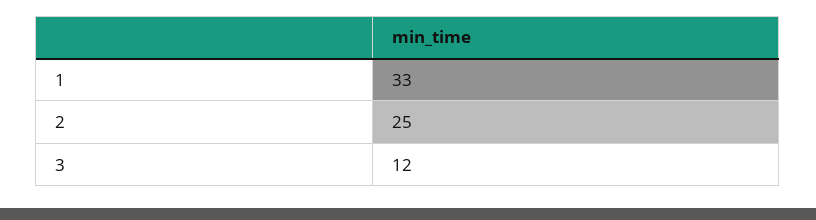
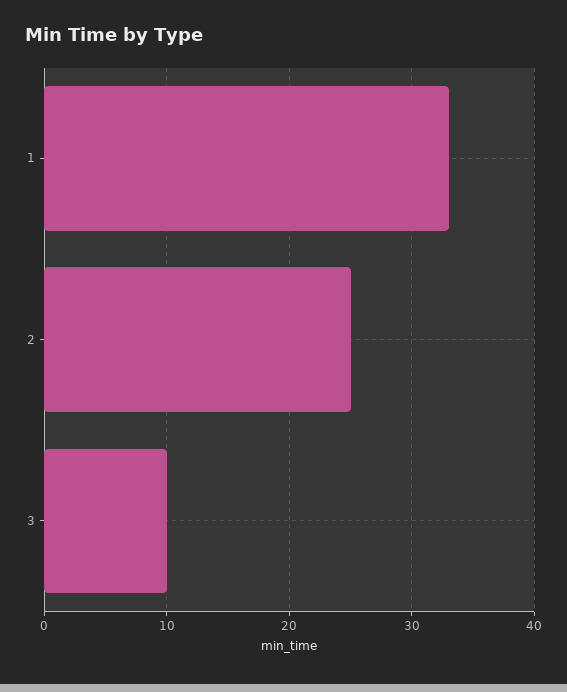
  {
    "1": 33,
    "2": 25,
-   "3": 12
+   "3": 10
  }

